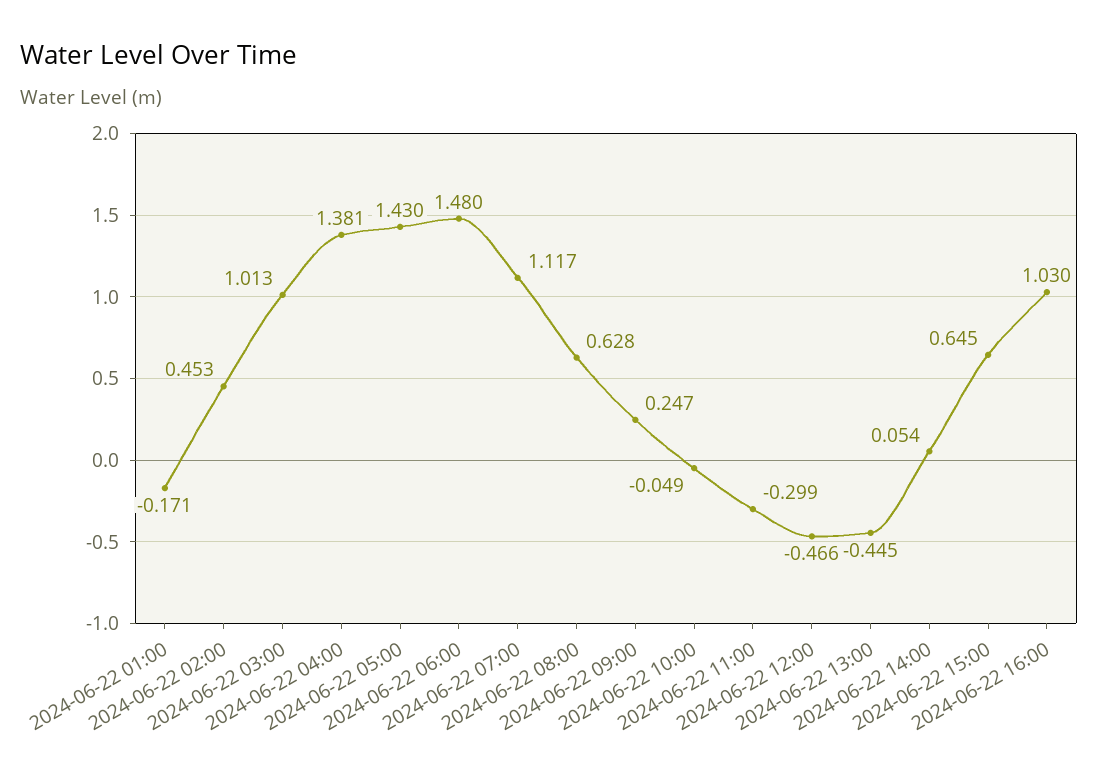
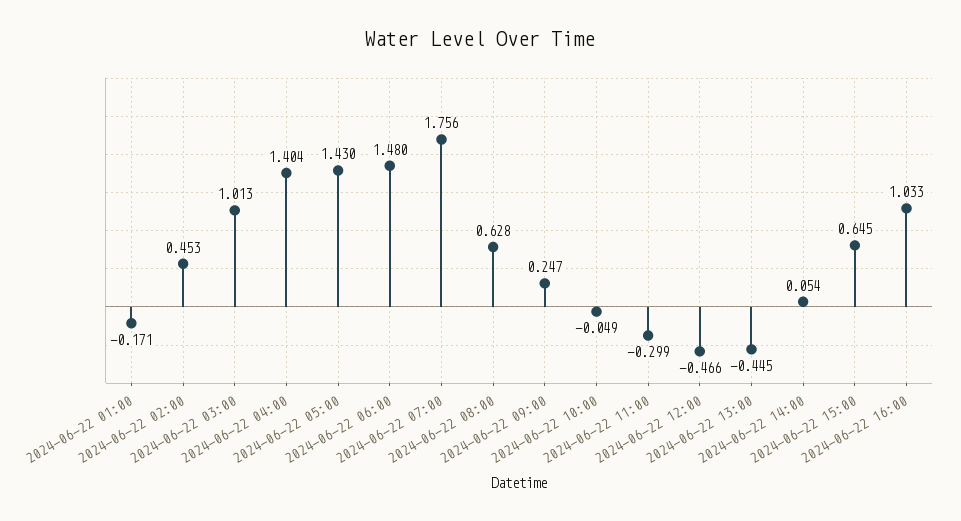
  {
    "2024-06-22 01:00": -0.171,
    "2024-06-22 02:00": 0.453,
    "2024-06-22 03:00": 1.013,
-   "2024-06-22 04:00": 1.381,
+   "2024-06-22 04:00": 1.404,
    "2024-06-22 05:00": 1.43,
    "2024-06-22 06:00": 1.48,
-   "2024-06-22 07:00": 1.117,
+   "2024-06-22 07:00": 1.756,
    "2024-06-22 08:00": 0.628,
    "2024-06-22 09:00": 0.247,
    "2024-06-22 10:00": -0.049,
    "2024-06-22 11:00": -0.299,
    "2024-06-22 12:00": -0.466,
    "2024-06-22 13:00": -0.445,
    "2024-06-22 14:00": 0.054,
    "2024-06-22 15:00": 0.645,
-   "2024-06-22 16:00": 1.03
+   "2024-06-22 16:00": 1.033
  }

